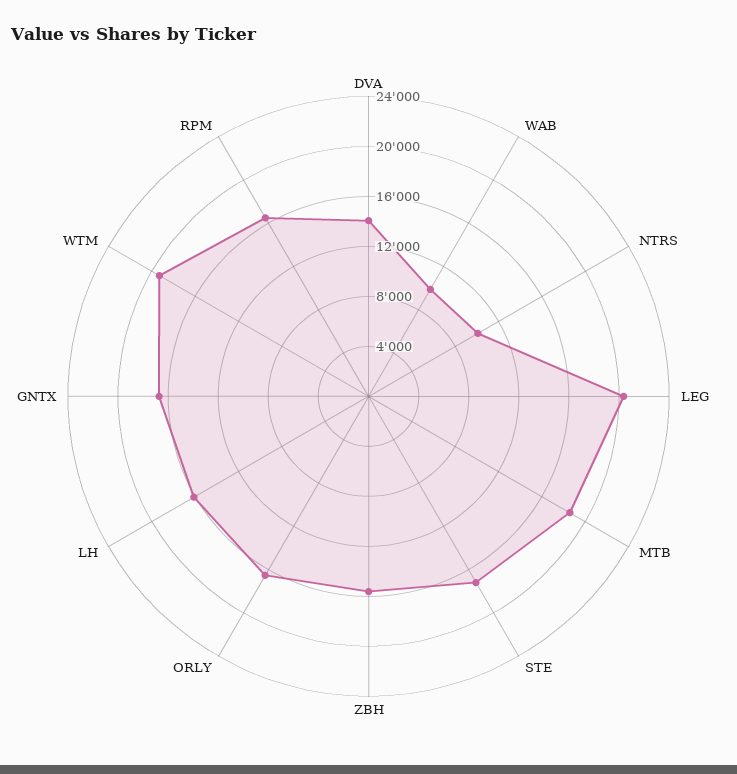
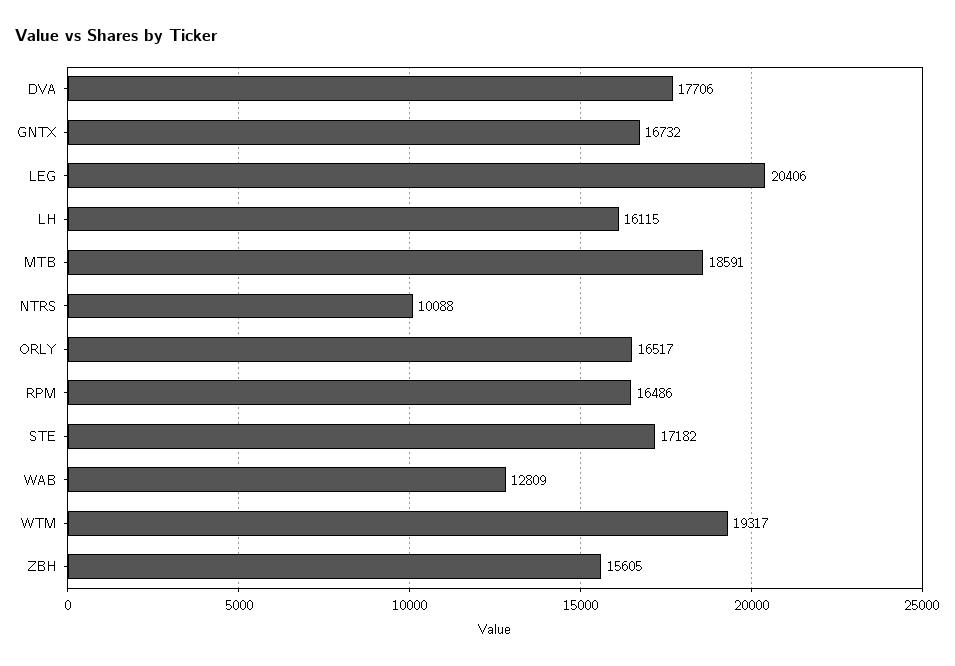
  {
-   "DVA": 14000,
+   "DVA": 17706,
-   "WAB": 10000,
+   "WAB": 12809,
    "NTRS": 10088,
    "LEG": 20406,
    "MTB": 18591,
    "STE": 17182,
    "ZBH": 15605,
    "ORLY": 16517,
    "LH": 16115,
    "GNTX": 16732,
    "WTM": 19317,
    "RPM": 16486
  }

